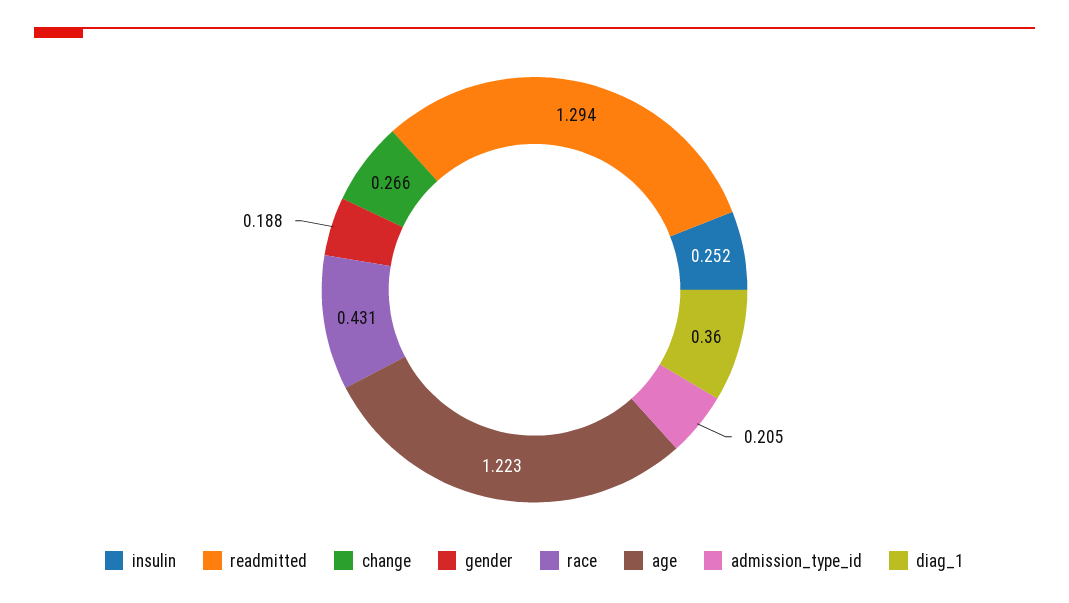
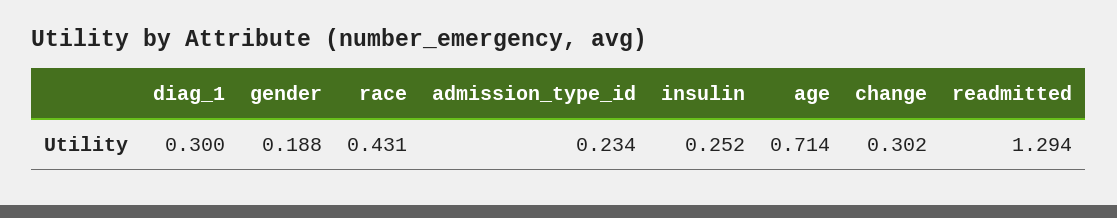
  {
    "insulin": 0.252,
    "readmitted": 1.294,
-   "change": 0.266,
+   "change": 0.302,
    "gender": 0.188,
    "race": 0.431,
-   "age": 1.223,
+   "age": 0.714,
-   "admission_type_id": 0.205,
+   "admission_type_id": 0.234,
-   "diag_1": 0.36
+   "diag_1": 0.3
  }

